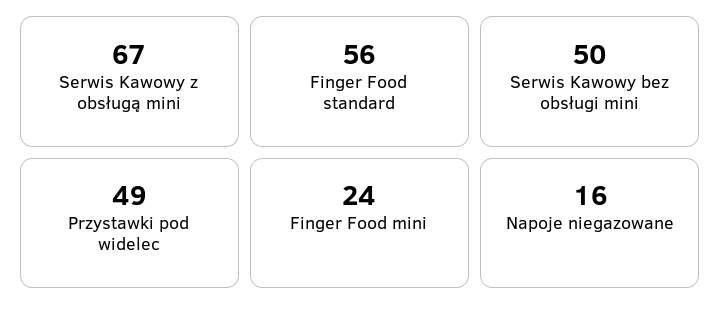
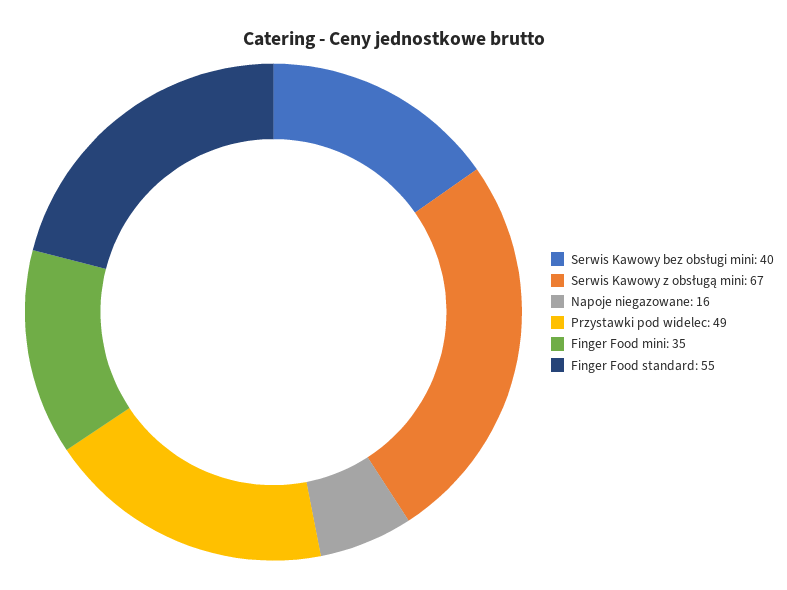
  {
    "Serwis Kawowy z obsługą mini": 67,
-   "Finger Food standard": 56,
+   "Finger Food standard": 55,
-   "Serwis Kawowy bez obsługi mini": 50,
+   "Serwis Kawowy bez obsługi mini": 40,
    "Przystawki pod widelec": 49,
-   "Finger Food mini": 24,
+   "Finger Food mini": 35,
    "Napoje niegazowane": 16
  }

